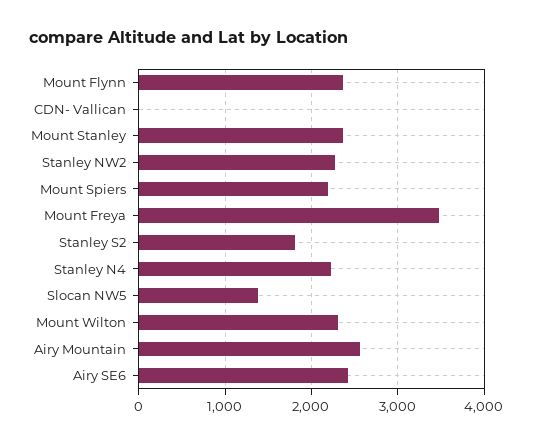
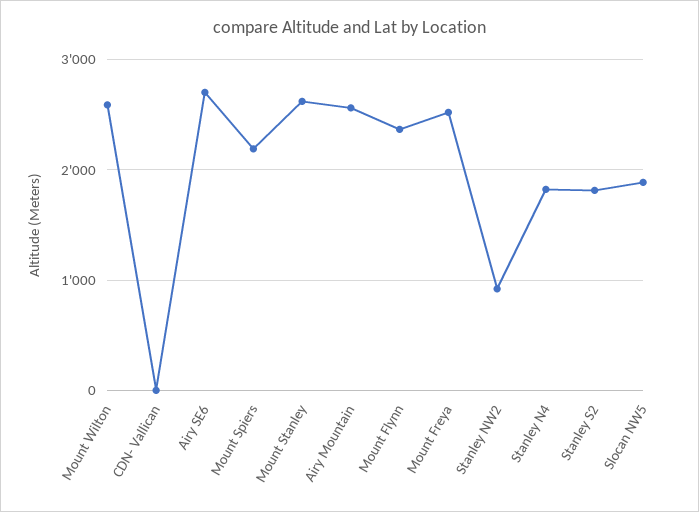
  {
    "Mount Flynn": 2400,
    "CDN- Vallican": 0,
-   "Mount Stanley": 2400,
+   "Mount Stanley": 2600,
-   "Stanley NW2": 2300,
+   "Stanley NW2": 900,
    "Mount Spiers": 2200,
-   "Mount Freya": 3500,
+   "Mount Freya": 2500,
    "Stanley S2": 1800,
-   "Stanley N4": 2200,
+   "Stanley N4": 1800,
-   "Slocan NW5": 1400,
+   "Slocan NW5": 1900,
-   "Mount Wilton": 2300,
+   "Mount Wilton": 2600,
    "Airy Mountain": 2600,
-   "Airy SE6": 2400
+   "Airy SE6": 2700
  }

